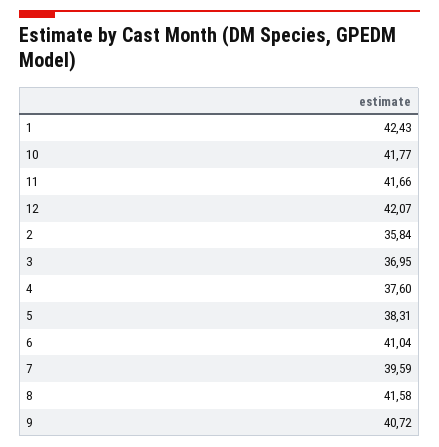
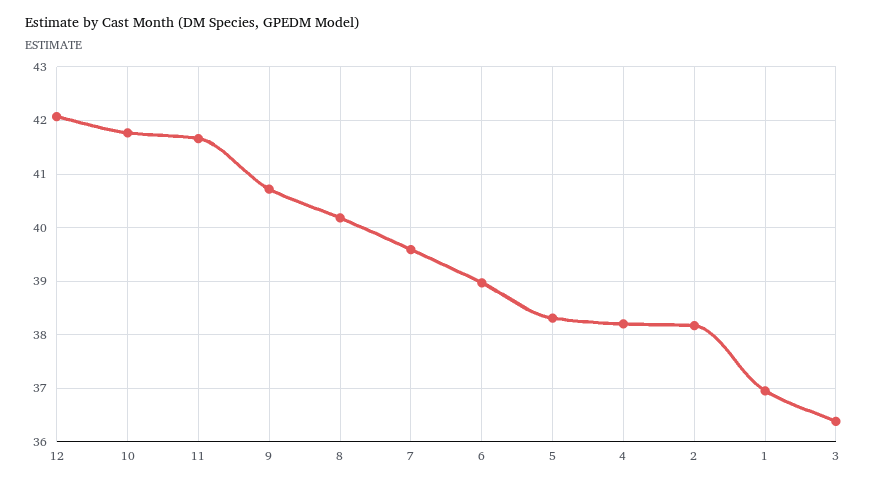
  {
-   "1": 42.43,
+   "1": 37,
    "10": 41.77,
    "11": 41.66,
    "12": 42.07,
-   "2": 35.84,
+   "2": 38.2,
-   "3": 36.95,
+   "3": 36.4,
-   "4": 37.6,
+   "4": 38.2,
    "5": 38.31,
-   "6": 41.04,
+   "6": 39,
    "7": 39.59,
-   "8": 41.58,
+   "8": 40.2,
    "9": 40.72
  }

